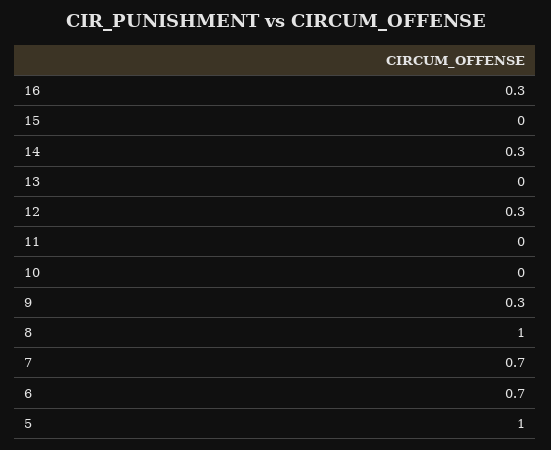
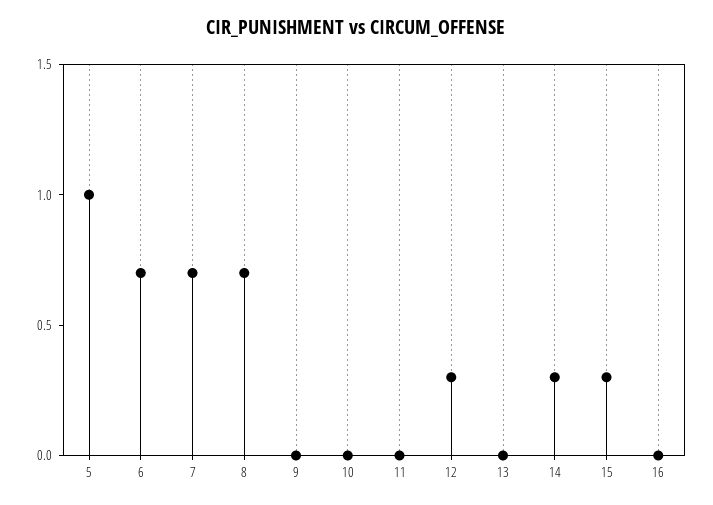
  {
-   "16": 0.3,
+   "16": 0,
-   "15": 0,
+   "15": 0.3,
    "14": 0.3,
    "13": 0,
    "12": 0.3,
    "11": 0,
    "10": 0,
-   "9": 0.3,
+   "9": 0,
-   "8": 1,
+   "8": 0.7,
    "7": 0.7,
    "6": 0.7,
    "5": 1
  }

